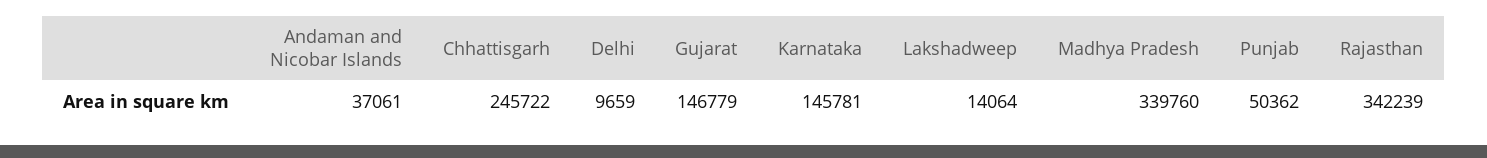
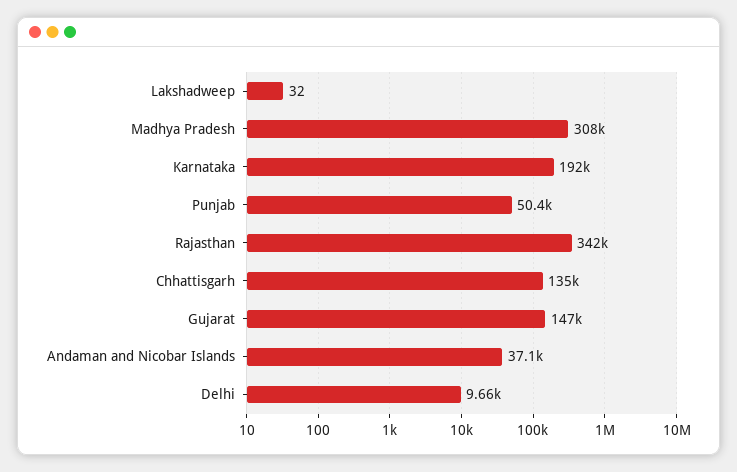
  {
    "Andaman and Nicobar Islands": 37061,
-   "Chhattisgarh": 245722,
+   "Chhattisgarh": 135000,
    "Delhi": 9659,
    "Gujarat": 146779,
-   "Karnataka": 145781,
+   "Karnataka": 192000,
-   "Lakshadweep": 14064,
+   "Lakshadweep": 32,
-   "Madhya Pradesh": 339760,
+   "Madhya Pradesh": 308000,
    "Punjab": 50362,
    "Rajasthan": 342239
  }

